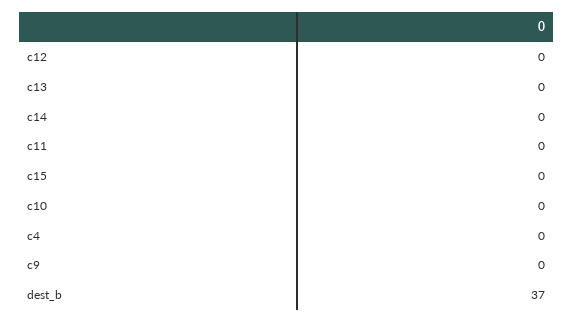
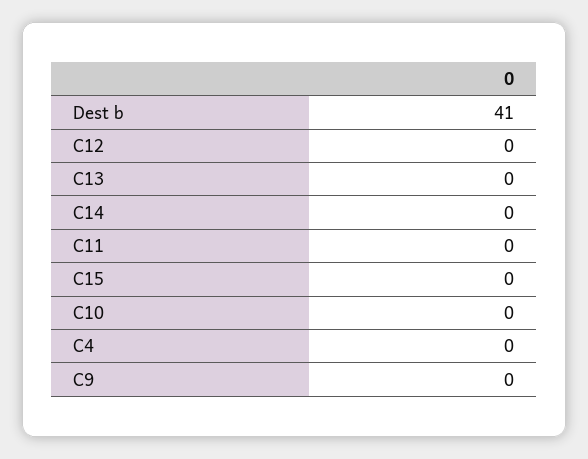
  {
    "c12": 0,
    "c13": 0,
    "c14": 0,
    "c11": 0,
    "c15": 0,
    "c10": 0,
    "c4": 0,
    "c9": 0,
-   "dest_b": 37
+   "dest_b": 41
  }

